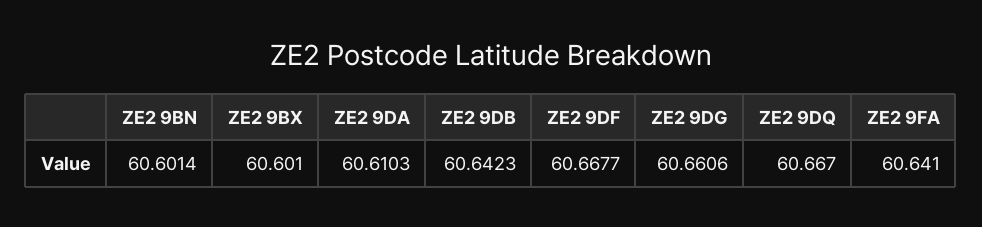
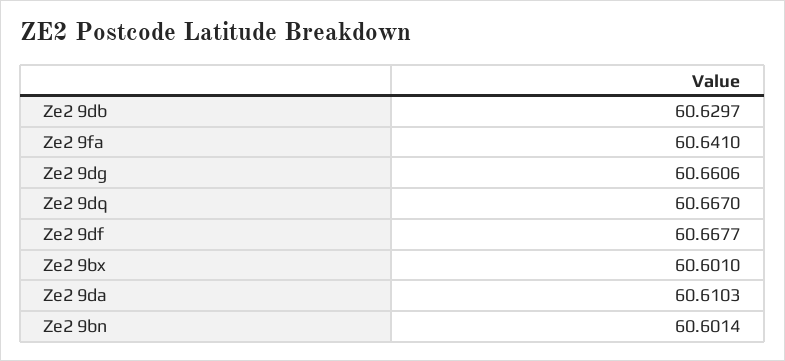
  {
    "ZE2 9BN": 60.6014,
    "ZE2 9BX": 60.601,
    "ZE2 9DA": 60.6103,
-   "ZE2 9DB": 60.6423,
+   "ZE2 9DB": 60.6297,
    "ZE2 9DF": 60.6677,
    "ZE2 9DG": 60.6606,
    "ZE2 9DQ": 60.667,
    "ZE2 9FA": 60.641
  }

